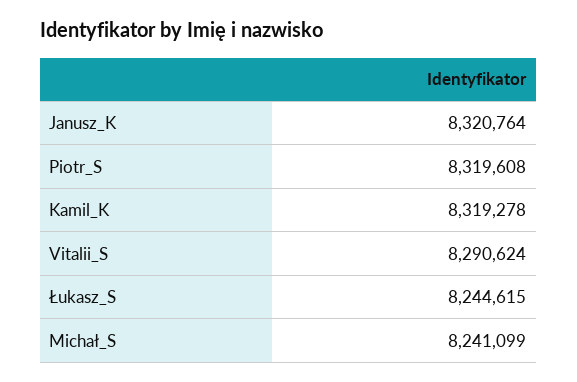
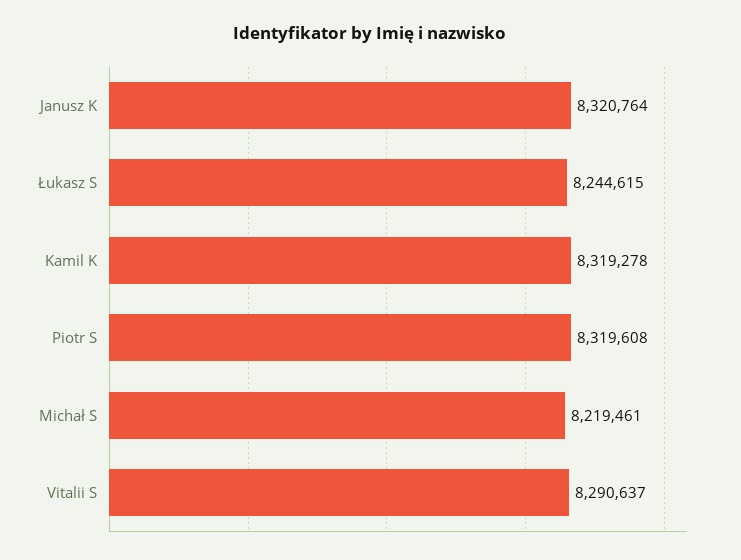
  {
    "Janusz_K": 8320764,
    "Piotr_S": 8319608,
    "Kamil_K": 8319278,
-   "Vitalii_S": 8290624,
+   "Vitalii_S": 8290637,
    "Łukasz_S": 8244615,
-   "Michał_S": 8241099
+   "Michał_S": 8219461
  }

